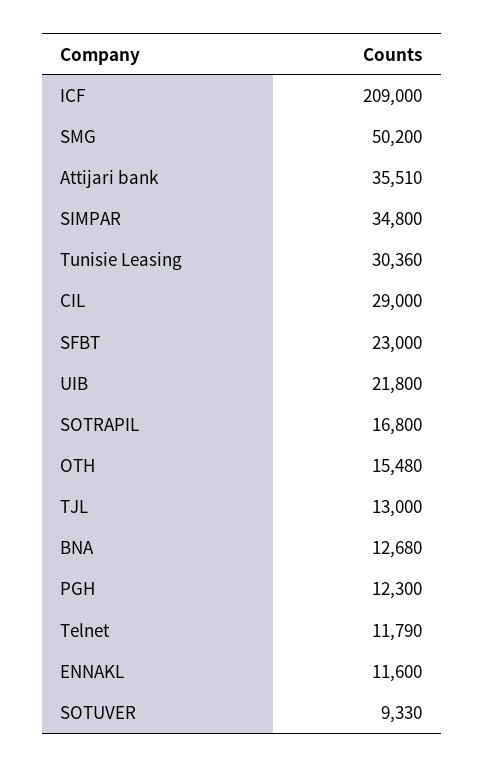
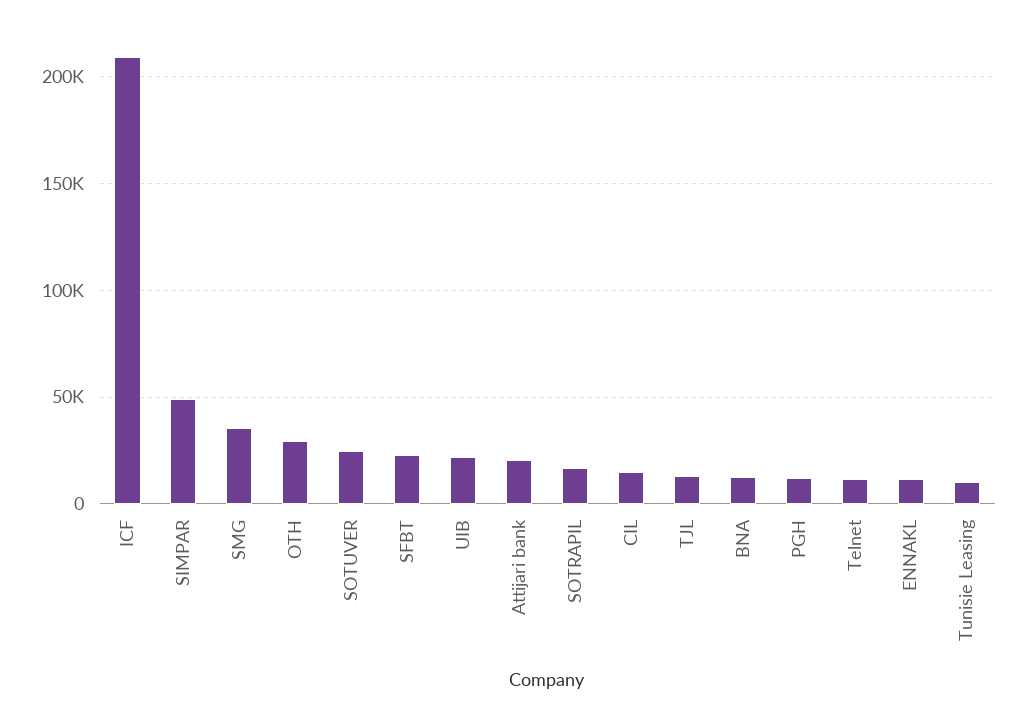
  {
    "ICF": 209000,
-   "SMG": 50200,
+   "SMG": 35000,
-   "Attijari bank": 35510,
+   "Attijari bank": 20000,
-   "SIMPAR": 34800,
+   "SIMPAR": 50000,
-   "Tunisie Leasing": 30360,
+   "Tunisie Leasing": 10000,
-   "CIL": 29000,
+   "CIL": 15000,
    "SFBT": 23000,
    "UIB": 21800,
    "SOTRAPIL": 16800,
-   "OTH": 15480,
+   "OTH": 30000,
    "TJL": 13000,
    "BNA": 12680,
    "PGH": 12300,
    "Telnet": 11790,
    "ENNAKL": 11600,
-   "SOTUVER": 9330
+   "SOTUVER": 25000
  }

